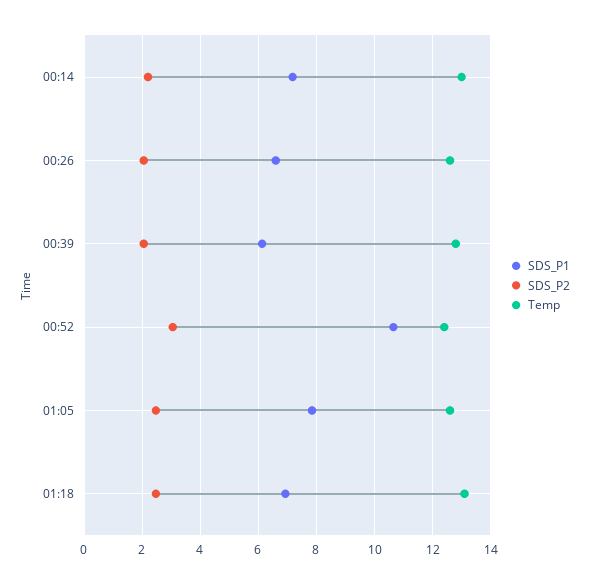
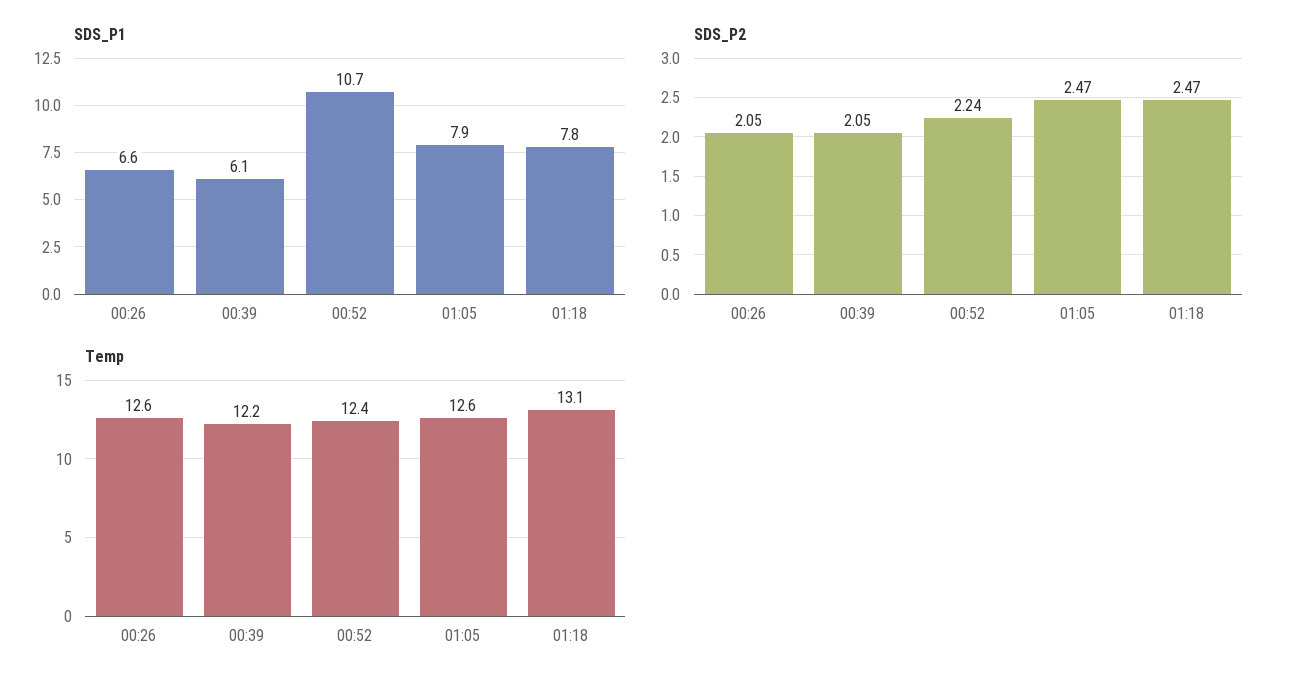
  {
    "SDS_P1": {
-     "00:14": 7.25,
      "00:26": 6.6,
      "00:39": 6.1,
      "00:52": 10.7,
      "01:05": 7.9,
-     "01:18": 7
+     "01:18": 7.8
    },
    "SDS_P2": {
-     "00:14": 2.25,
      "00:26": 2.05,
      "00:39": 2.05,
-     "00:52": 3,
+     "00:52": 2.24,
      "01:05": 2.47,
      "01:18": 2.47
    },
    "Temp": {
-     "00:14": 13,
      "00:26": 12.6,
-     "00:39": 12.75,
+     "00:39": 12.2,
      "00:52": 12.4,
      "01:05": 12.6,
      "01:18": 13.1
    }
  }

